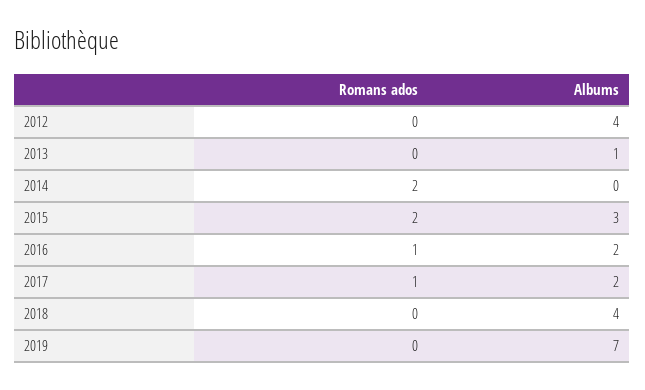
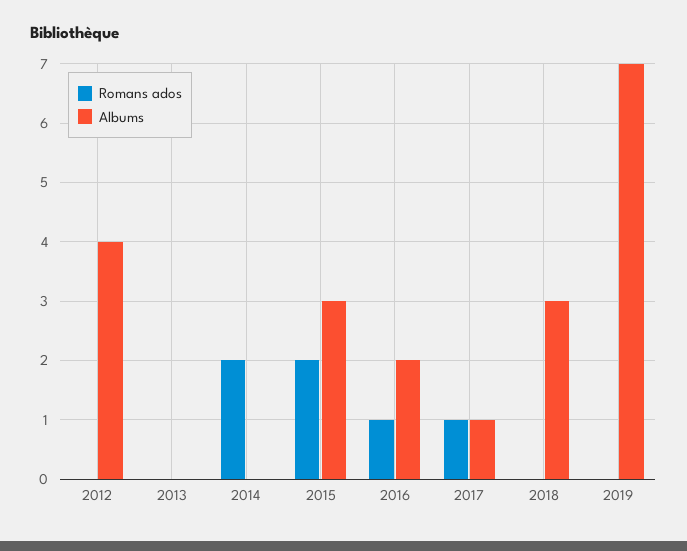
  {
    "Romans ados": {
      "2012": 0,
      "2013": 0,
      "2014": 2,
      "2015": 2,
      "2016": 1,
      "2017": 1,
      "2018": 0,
      "2019": 0
    },
    "Albums": {
      "2012": 4,
-     "2013": 1,
+     "2013": 0,
      "2014": 0,
      "2015": 3,
      "2016": 2,
-     "2017": 2,
+     "2017": 1,
-     "2018": 4,
+     "2018": 3,
      "2019": 7
    }
  }

